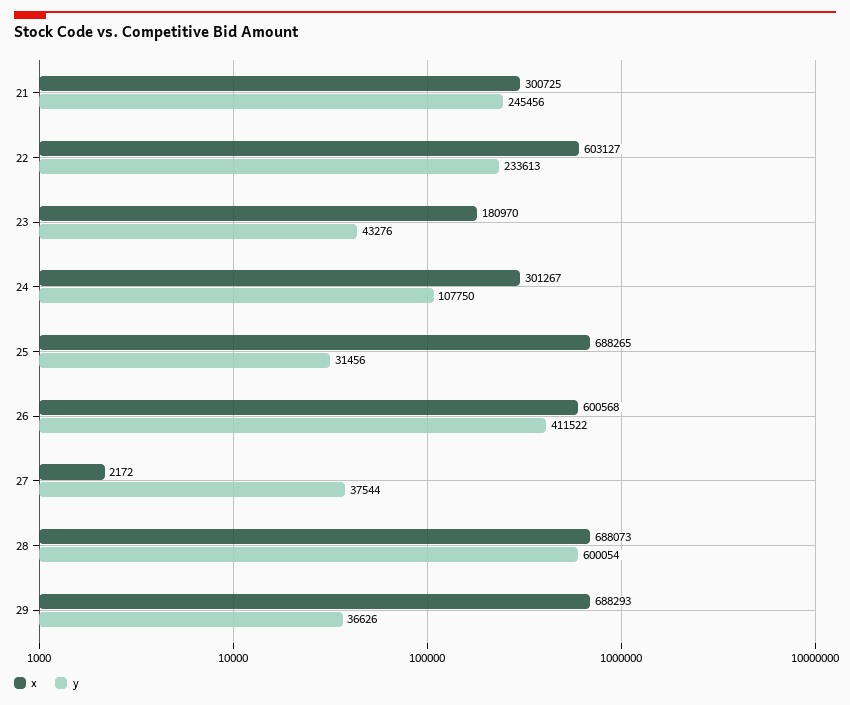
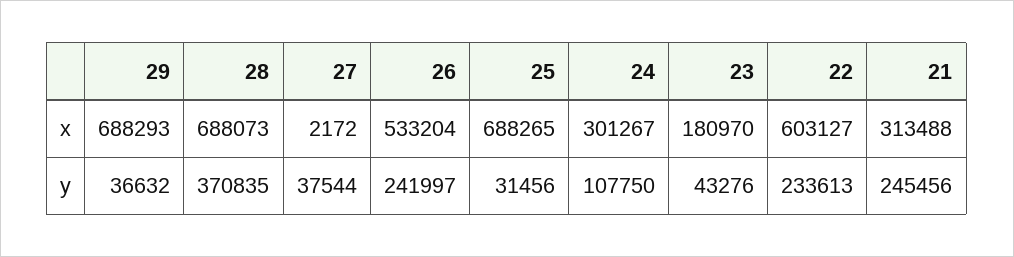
  {
    "x": {
-     "21": 300725,
+     "21": 313488,
      "22": 603127,
      "23": 180970,
      "24": 301267,
      "25": 688265,
-     "26": 600568,
+     "26": 533204,
      "27": 2172,
      "28": 688073,
      "29": 688293
    },
    "y": {
      "21": 245456,
      "22": 233613,
      "23": 43276,
      "24": 107750,
      "25": 31456,
-     "26": 411522,
+     "26": 241997,
      "27": 37544,
-     "28": 600054,
+     "28": 370835,
-     "29": 36626
+     "29": 36632
    }
  }

